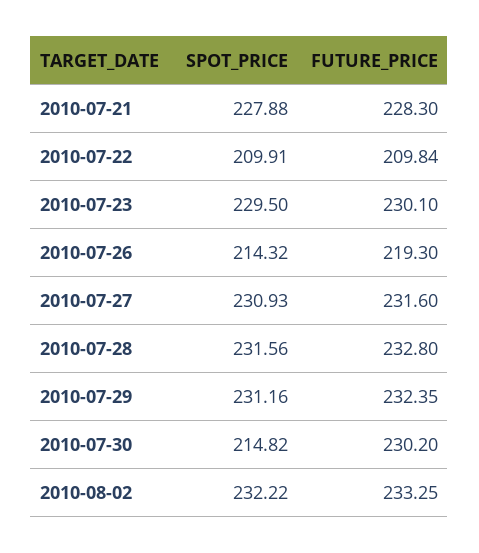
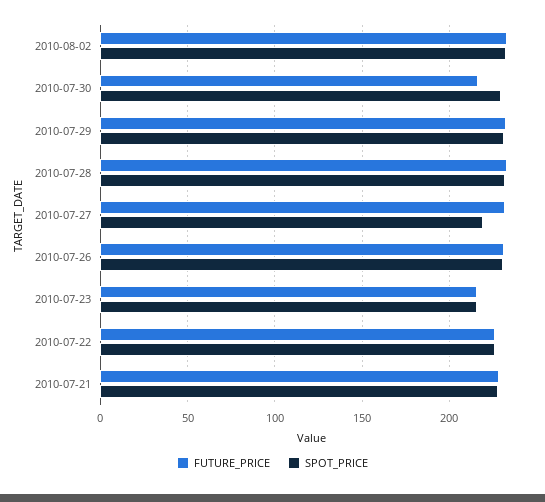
  {
    "SPOT_PRICE": {
      "2010-07-21": 227.88,
-     "2010-07-22": 209.91,
+     "2010-07-22": 225,
-     "2010-07-23": 229.5,
+     "2010-07-23": 215,
-     "2010-07-26": 214.32,
+     "2010-07-26": 230,
-     "2010-07-27": 230.93,
+     "2010-07-27": 220,
      "2010-07-28": 231.56,
      "2010-07-29": 231.16,
-     "2010-07-30": 214.82,
+     "2010-07-30": 230,
      "2010-08-02": 232.22
    },
    "FUTURE_PRICE": {
      "2010-07-21": 228.3,
-     "2010-07-22": 209.84,
+     "2010-07-22": 225,
-     "2010-07-23": 230.1,
+     "2010-07-23": 215,
-     "2010-07-26": 219.3,
+     "2010-07-26": 230,
      "2010-07-27": 231.6,
      "2010-07-28": 232.8,
      "2010-07-29": 232.35,
-     "2010-07-30": 230.2,
+     "2010-07-30": 215,
      "2010-08-02": 233.25
    }
  }

